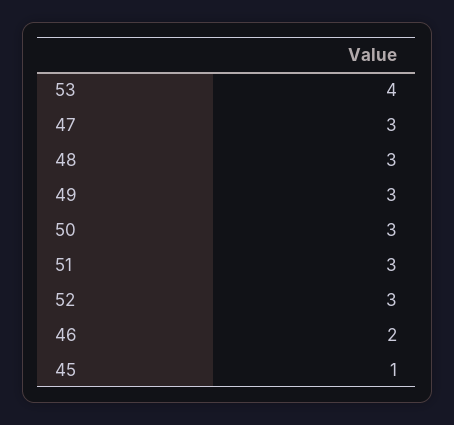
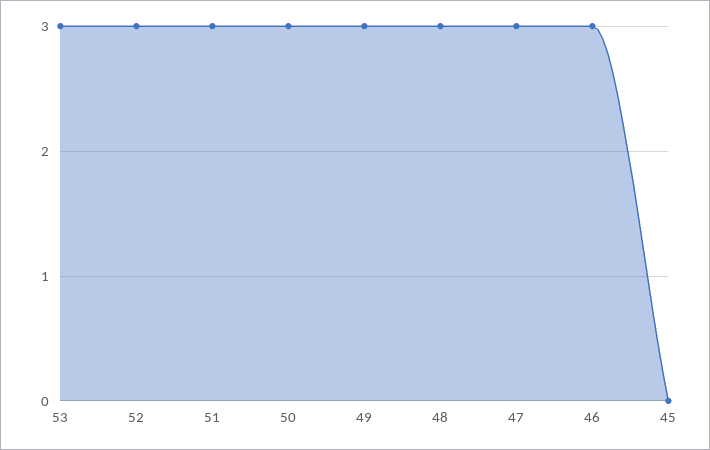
  {
-   "53": 4,
+   "53": 3,
    "47": 3,
    "48": 3,
    "49": 3,
    "50": 3,
    "51": 3,
    "52": 3,
-   "46": 2,
+   "46": 3,
-   "45": 1
+   "45": 0
  }

